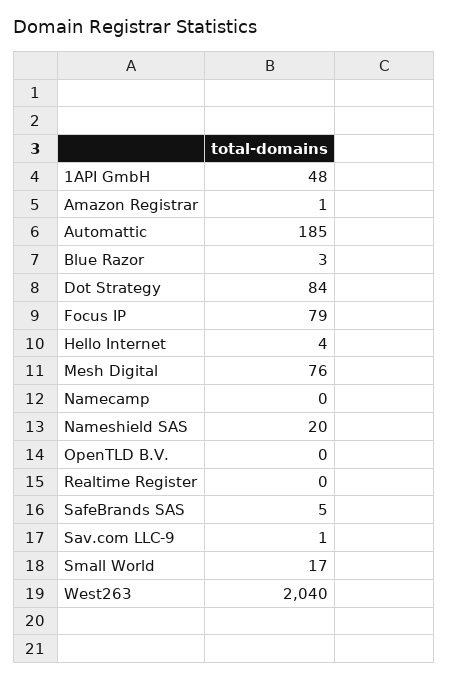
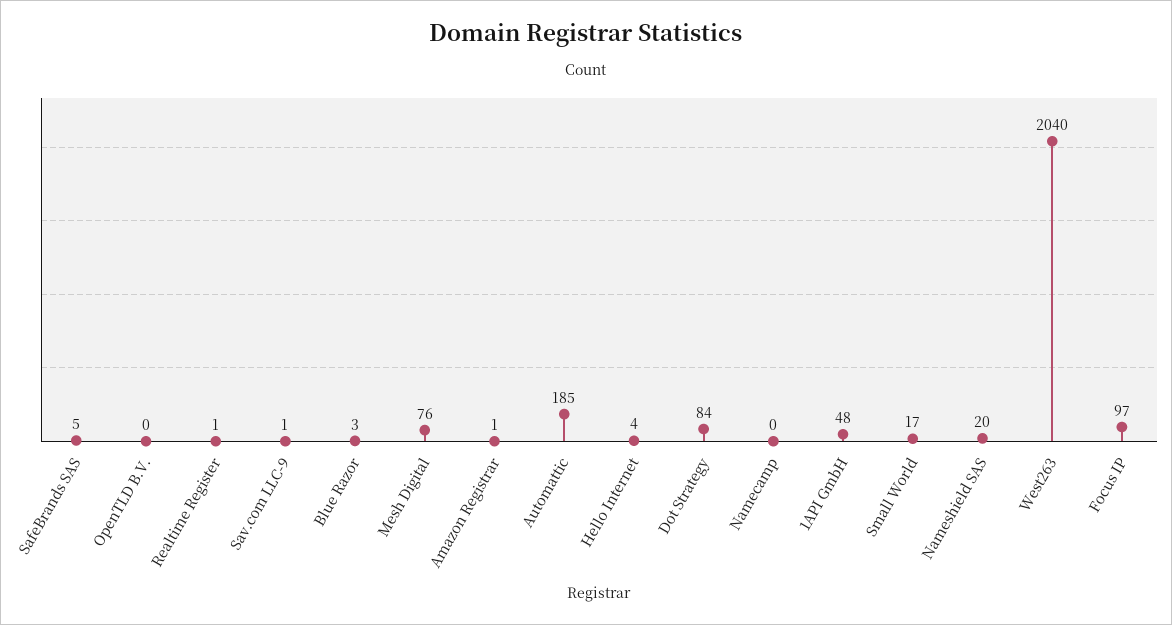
  {
    "1API GmbH": 48,
    "Amazon Registrar": 1,
    "Automattic": 185,
    "Blue Razor": 3,
    "Dot Strategy": 84,
-   "Focus IP": 79,
+   "Focus IP": 97,
    "Hello Internet": 4,
    "Mesh Digital": 76,
    "Namecamp": 0,
    "Nameshield SAS": 20,
    "OpenTLD B.V.": 0,
-   "Realtime Register": 0,
+   "Realtime Register": 1,
    "SafeBrands SAS": 5,
    "Sav.com LLC-9": 1,
    "Small World": 17,
    "West263": 2040
  }

